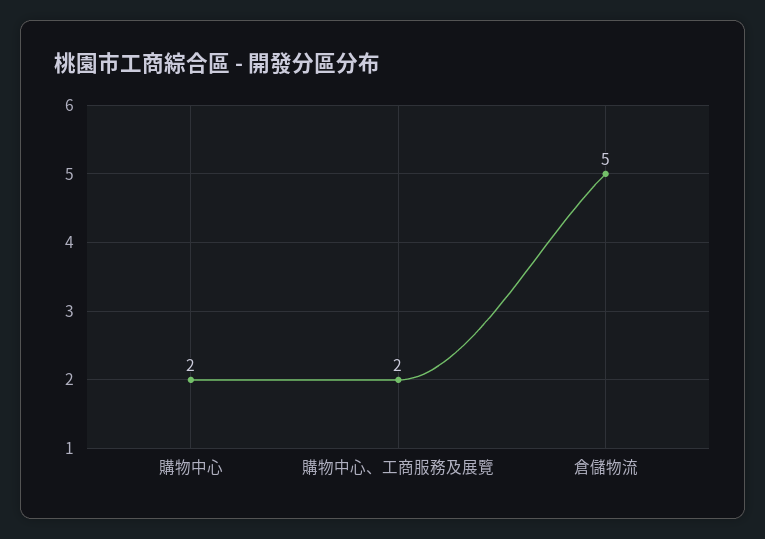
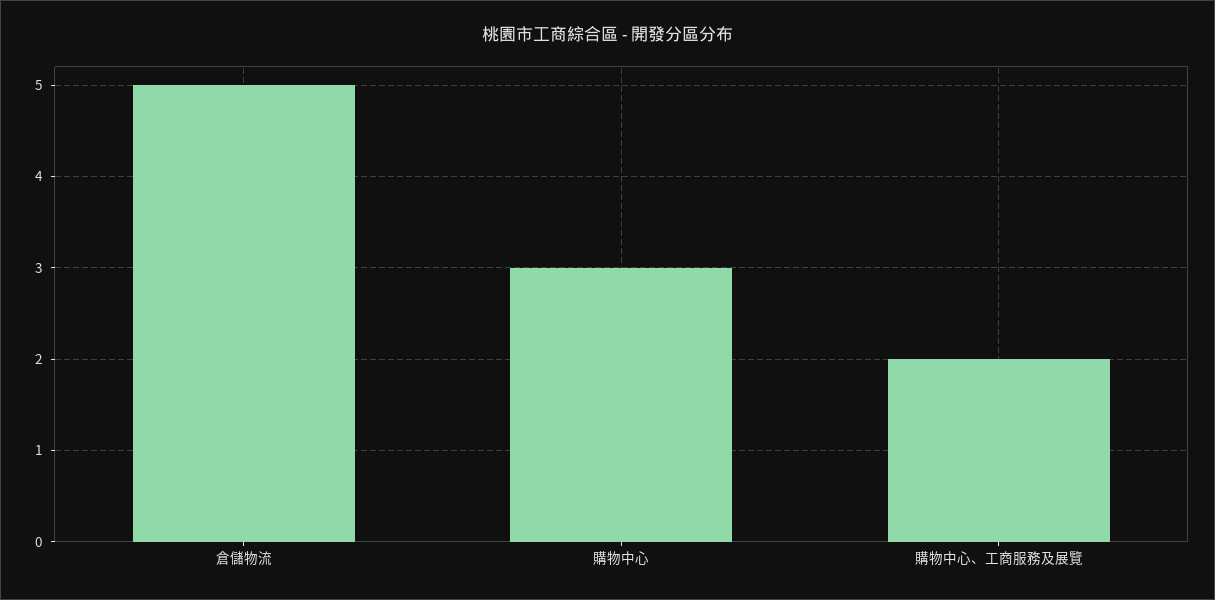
  {
-   "購物中心": 2,
+   "購物中心": 3,
    "購物中心、工商服務及展覽": 2,
    "倉儲物流": 5
  }

